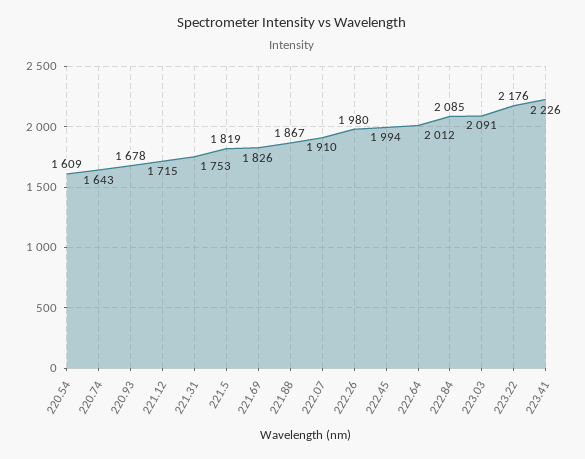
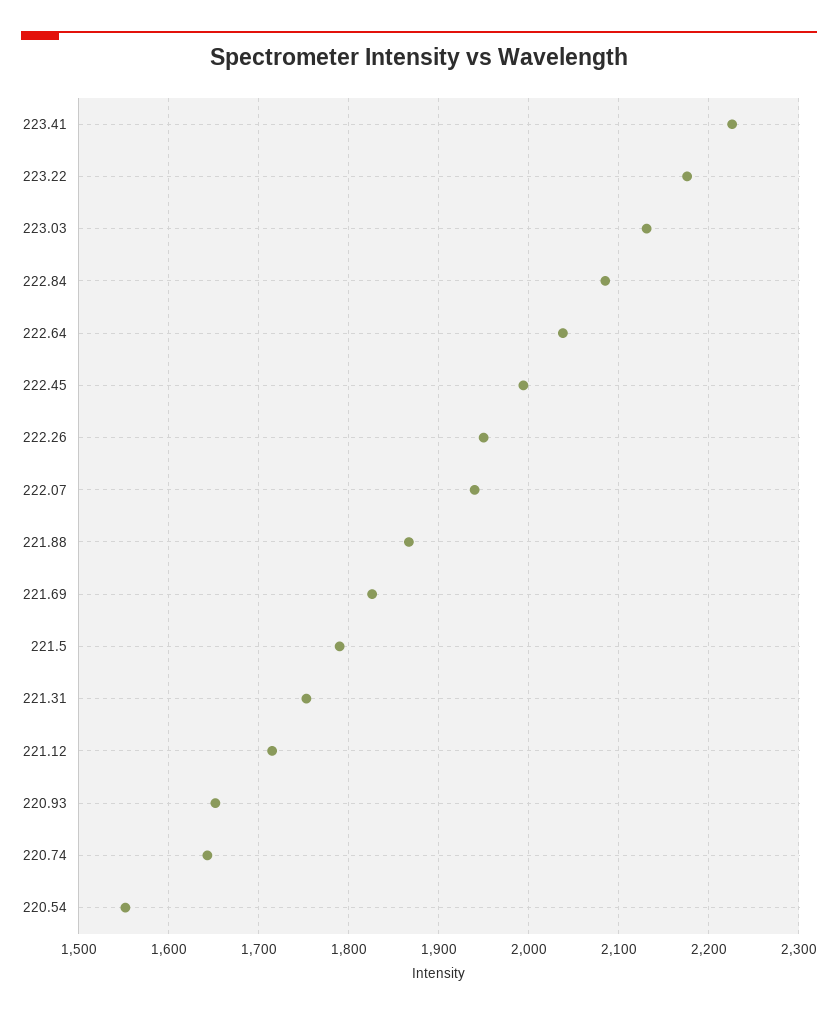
  {
-   "220.54": 1609,
+   "220.54": 1550,
    "220.74": 1643,
-   "220.93": 1678,
+   "220.93": 1650,
    "221.12": 1715,
    "221.31": 1753,
-   "221.5": 1819,
+   "221.5": 1790,
    "221.69": 1826,
    "221.88": 1867,
-   "222.07": 1910,
+   "222.07": 1940,
-   "222.26": 1980,
+   "222.26": 1950,
    "222.45": 1994,
-   "222.64": 2012,
+   "222.64": 2040,
    "222.84": 2085,
-   "223.03": 2091,
+   "223.03": 2130,
    "223.22": 2176,
    "223.41": 2226
  }

